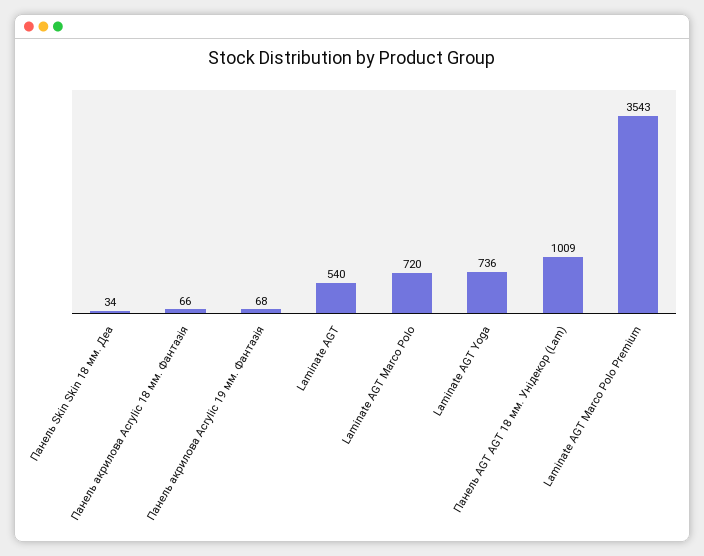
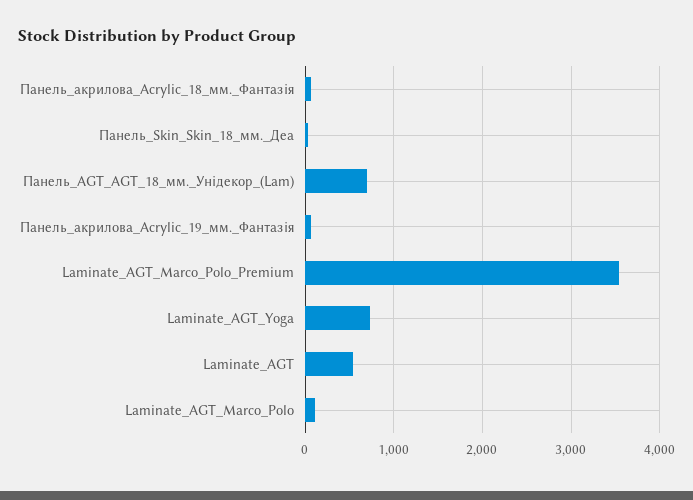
  {
    "Панель Skin Skin 18 мм. Деа": 34,
    "Панель акрилова Acrylic 18 мм. Фантазія": 66,
    "Панель акрилова Acrylic 19 мм. Фантазія": 68,
    "Laminate AGT": 540,
-   "Laminate AGT Marco Polo": 720,
+   "Laminate AGT Marco Polo": 100,
    "Laminate AGT Yoga": 736,
-   "Панель AGT AGT 18 мм. Унідекор (Lam)": 1009,
+   "Панель AGT AGT 18 мм. Унідекор (Lam)": 700,
    "Laminate AGT Marco Polo Premium": 3543
  }

